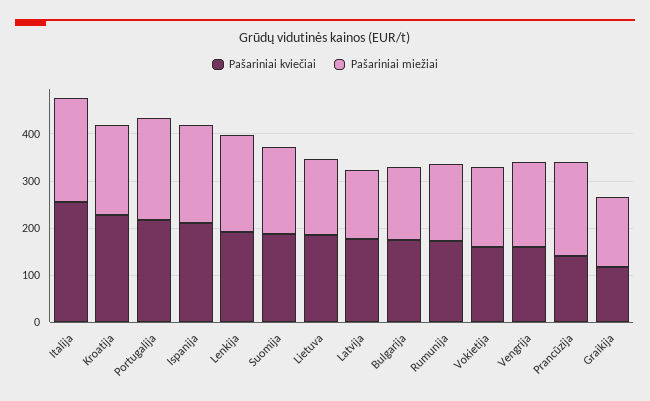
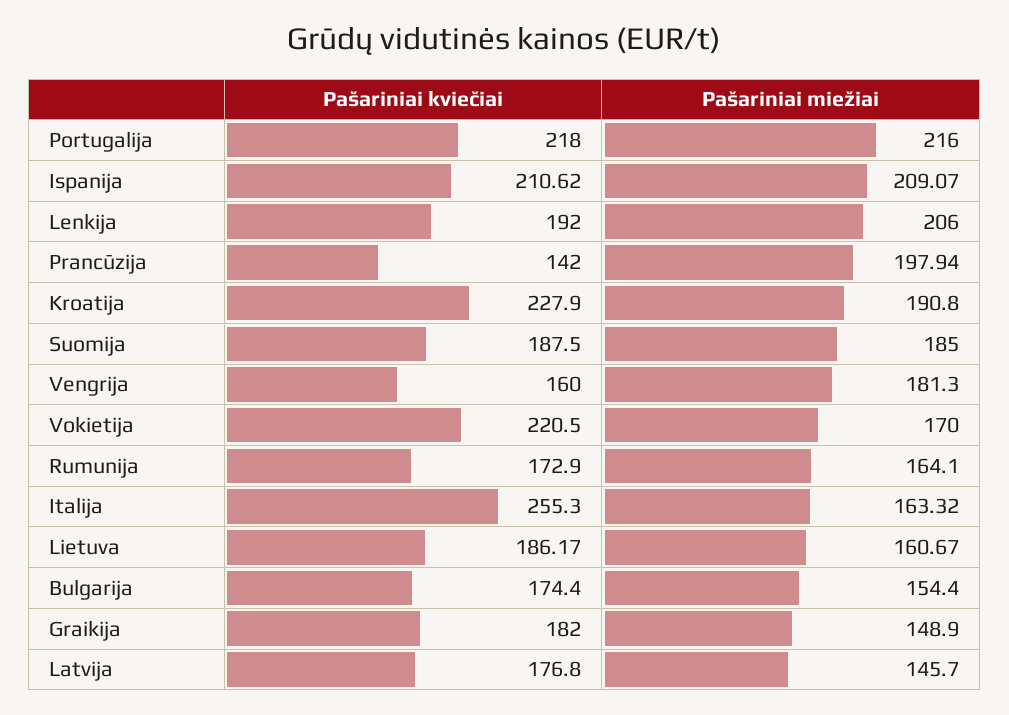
  {
    "Pašariniai kviečiai": {
      "Italija": 255.3,
      "Kroatija": 227.9,
      "Portugalija": 218,
      "Ispanija": 210.62,
      "Lenkija": 192,
      "Suomija": 187.5,
      "Lietuva": 186.17,
      "Latvija": 176.8,
      "Bulgarija": 174.4,
      "Rumunija": 172.9,
-     "Vokietija": 160,
+     "Vokietija": 220.5,
      "Vengrija": 160,
      "Prancūzija": 142,
-     "Graikija": 120
+     "Graikija": 182
    },
    "Pašariniai miežiai": {
-     "Italija": 220,
+     "Italija": 163.32,
      "Kroatija": 190.8,
      "Portugalija": 216,
      "Ispanija": 209.07,
      "Lenkija": 206,
      "Suomija": 185,
      "Lietuva": 160.67,
      "Latvija": 145.7,
      "Bulgarija": 154.4,
      "Rumunija": 164.1,
      "Vokietija": 170,
      "Vengrija": 181.3,
      "Prancūzija": 197.94,
      "Graikija": 148.9
    }
  }

